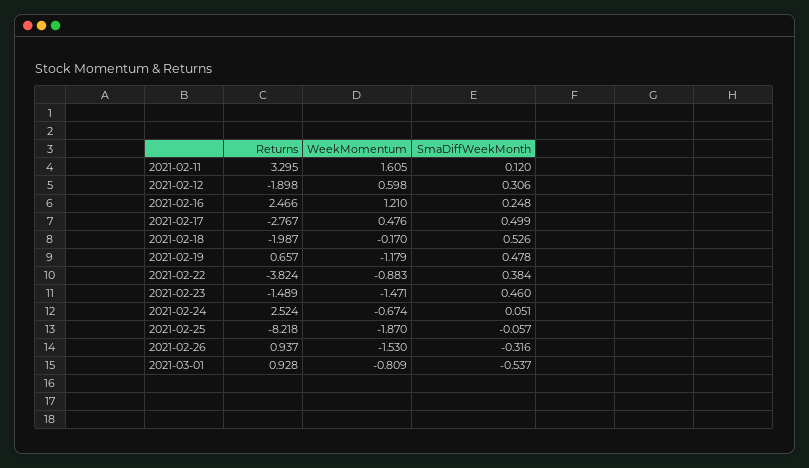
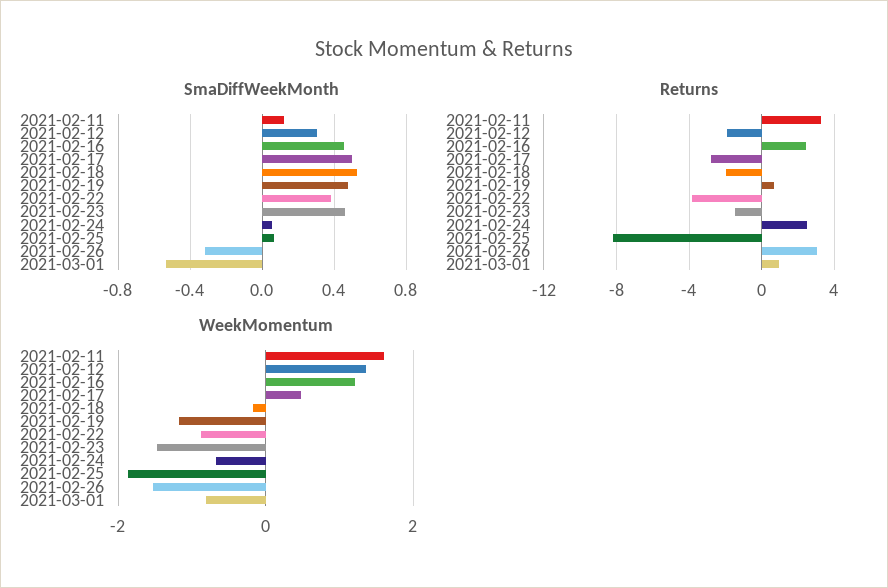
  {
    "Returns": {
      "2021-02-11": 3.295,
      "2021-02-12": -1.898,
      "2021-02-16": 2.466,
      "2021-02-17": -2.767,
      "2021-02-18": -1.987,
      "2021-02-19": 0.657,
      "2021-02-22": -3.824,
      "2021-02-23": -1.489,
      "2021-02-24": 2.524,
      "2021-02-25": -8.218,
-     "2021-02-26": 0.937,
+     "2021-02-26": 3,
      "2021-03-01": 0.928
    },
    "WeekMomentum": {
      "2021-02-11": 1.605,
-     "2021-02-12": 0.598,
+     "2021-02-12": 1.4,
      "2021-02-16": 1.21,
      "2021-02-17": 0.476,
      "2021-02-18": -0.17,
      "2021-02-19": -1.179,
      "2021-02-22": -0.883,
      "2021-02-23": -1.471,
      "2021-02-24": -0.674,
      "2021-02-25": -1.87,
      "2021-02-26": -1.53,
      "2021-03-01": -0.809
    },
    "SmaDiffWeekMonth": {
      "2021-02-11": 0.12,
      "2021-02-12": 0.306,
-     "2021-02-16": 0.248,
+     "2021-02-16": 0.45,
      "2021-02-17": 0.499,
      "2021-02-18": 0.526,
      "2021-02-19": 0.478,
      "2021-02-22": 0.384,
      "2021-02-23": 0.46,
      "2021-02-24": 0.051,
-     "2021-02-25": -0.057,
+     "2021-02-25": 0.05,
      "2021-02-26": -0.316,
      "2021-03-01": -0.537
    }
  }

